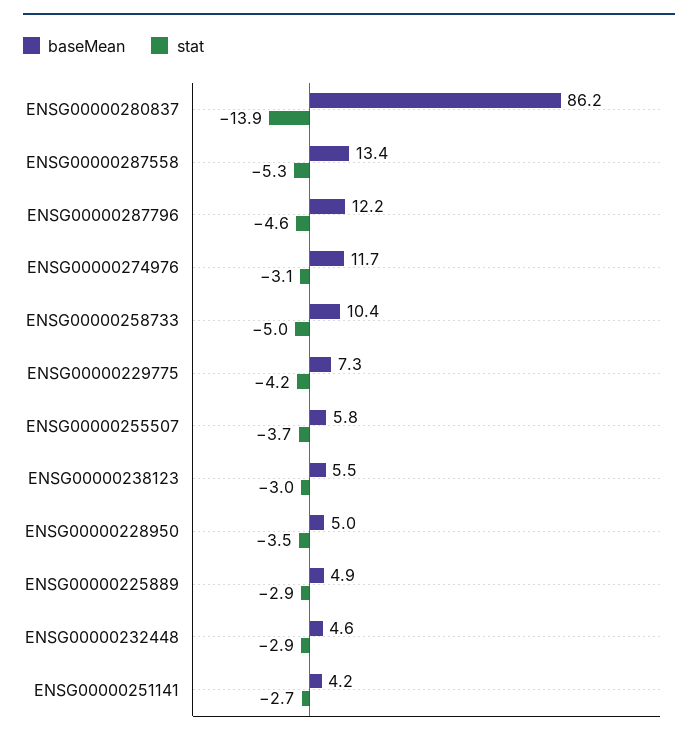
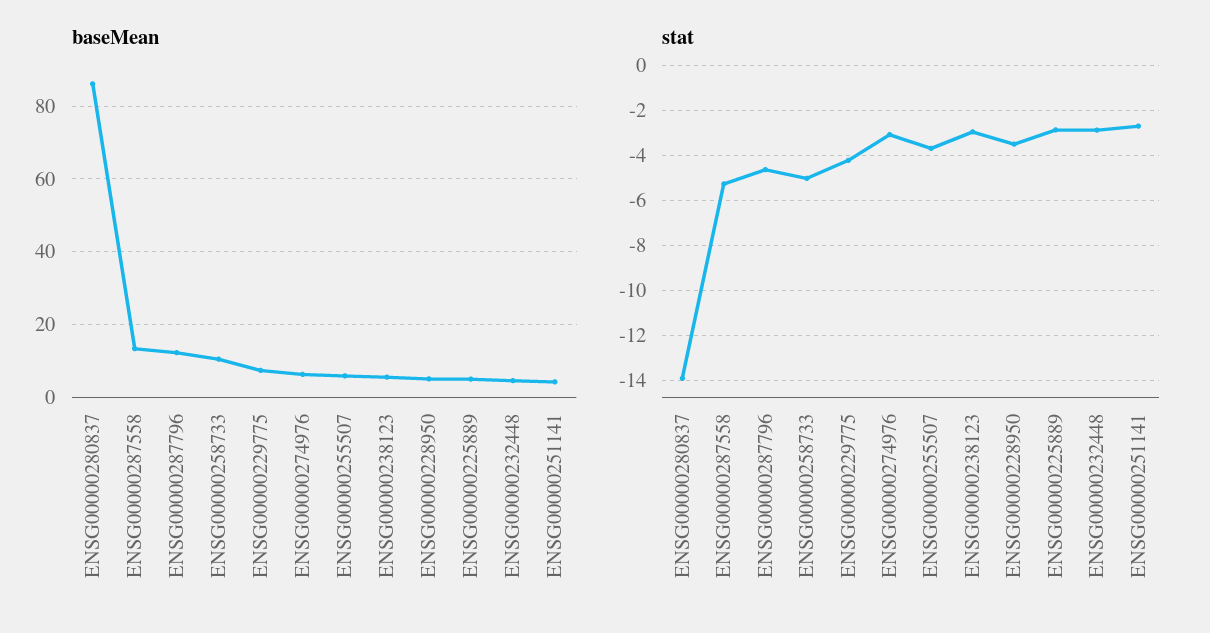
  {
    "baseMean": {
      "ENSG00000280837": 86.2,
      "ENSG00000287558": 13.4,
      "ENSG00000287796": 12.2,
-     "ENSG00000274976": 11.7,
+     "ENSG00000274976": 6,
      "ENSG00000258733": 10.4,
      "ENSG00000229775": 7.3,
      "ENSG00000255507": 5.8,
      "ENSG00000238123": 5.5,
      "ENSG00000228950": 5,
      "ENSG00000225889": 4.9,
      "ENSG00000232448": 4.6,
      "ENSG00000251141": 4.2
    },
    "stat": {
      "ENSG00000280837": -13.9,
      "ENSG00000287558": -5.3,
      "ENSG00000287796": -4.6,
      "ENSG00000274976": -3.1,
      "ENSG00000258733": -5,
      "ENSG00000229775": -4.2,
      "ENSG00000255507": -3.7,
      "ENSG00000238123": -3,
      "ENSG00000228950": -3.5,
      "ENSG00000225889": -2.9,
      "ENSG00000232448": -2.9,
      "ENSG00000251141": -2.7
    }
  }

